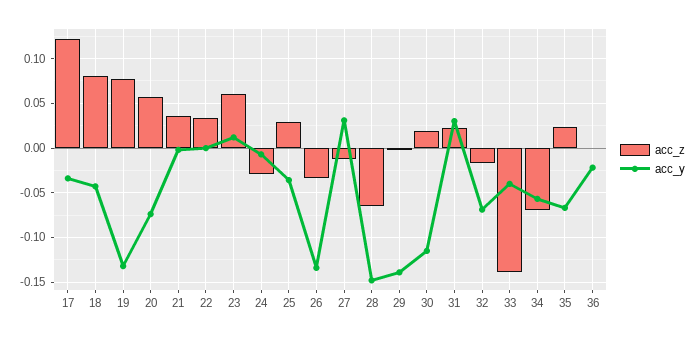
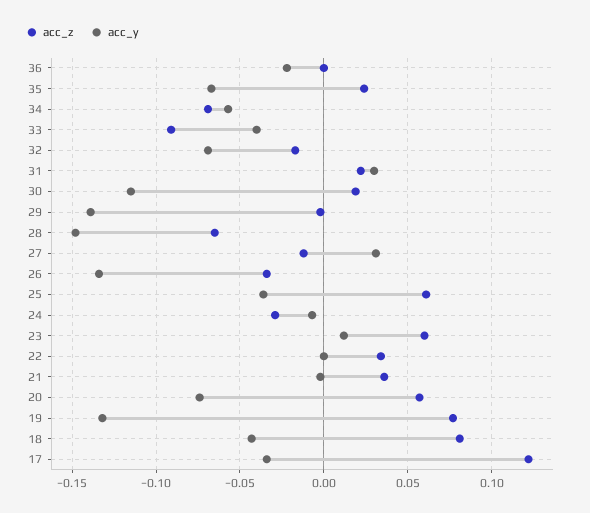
  {
    "acc_z": {
      "17": 0.12,
      "18": 0.08,
      "19": 0.075,
      "20": 0.055,
      "21": 0.035,
      "22": 0.035,
      "23": 0.06,
      "24": -0.03,
-     "25": 0.03,
+     "25": 0.06,
      "26": -0.035,
      "27": -0.01,
      "28": -0.065,
      "29": 0,
      "30": 0.02,
      "31": 0.02,
      "32": -0.015,
-     "33": -0.14,
+     "33": -0.09,
      "34": -0.07,
      "35": 0.025,
      "36": 0
    },
    "acc_y": {
      "17": -0.035,
      "18": -0.045,
      "19": -0.13,
      "20": -0.075,
      "21": 0,
      "22": 0,
      "23": 0.01,
      "24": -0.005,
      "25": -0.035,
      "26": -0.135,
      "27": 0.03,
      "28": -0.15,
      "29": -0.14,
      "30": -0.115,
      "31": 0.03,
      "32": -0.07,
      "33": -0.04,
      "34": -0.055,
      "35": -0.065,
      "36": -0.02
    }
  }

